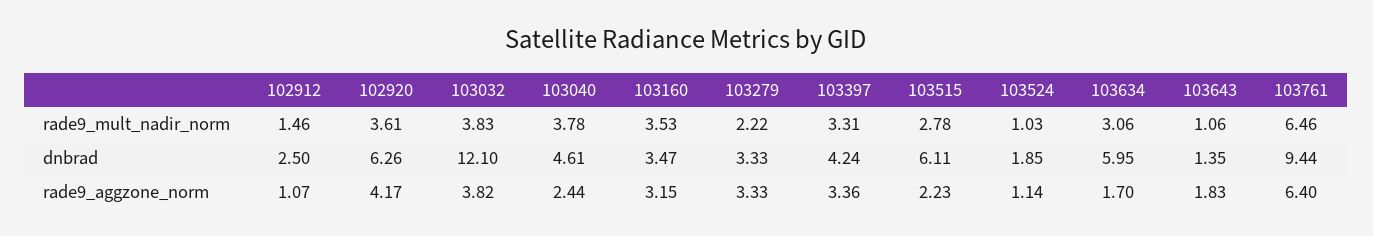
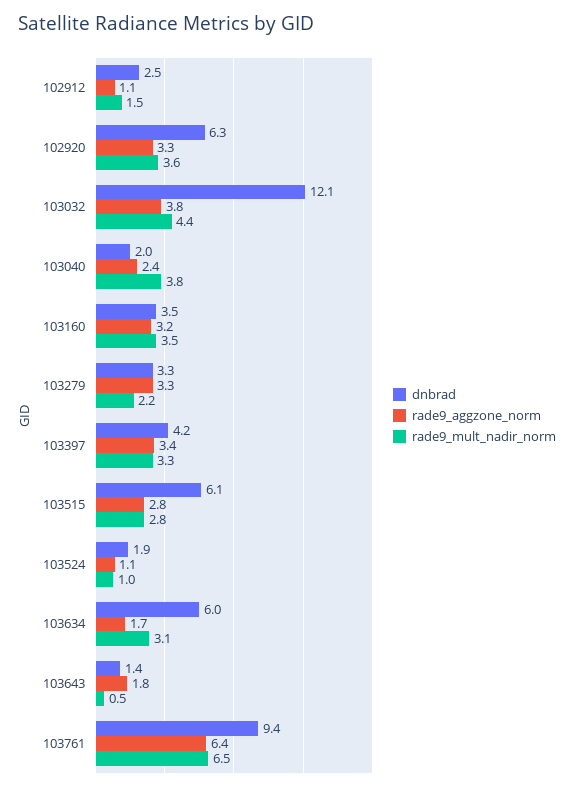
  {
    "rade9_mult_nadir_norm": {
      "102912": 1.46,
      "102920": 3.61,
-     "103032": 3.83,
+     "103032": 4.4,
      "103040": 3.78,
      "103160": 3.53,
      "103279": 2.22,
      "103397": 3.31,
      "103515": 2.78,
      "103524": 1.03,
      "103634": 3.06,
-     "103643": 1.06,
+     "103643": 0.5,
      "103761": 6.46
    },
    "dnbrad": {
      "102912": 2.5,
      "102920": 6.26,
      "103032": 12.1,
-     "103040": 4.61,
+     "103040": 2,
      "103160": 3.47,
      "103279": 3.33,
      "103397": 4.24,
      "103515": 6.11,
      "103524": 1.85,
      "103634": 5.95,
      "103643": 1.35,
      "103761": 9.44
    },
    "rade9_aggzone_norm": {
      "102912": 1.07,
-     "102920": 4.17,
+     "102920": 3.3,
      "103032": 3.82,
      "103040": 2.44,
      "103160": 3.15,
      "103279": 3.33,
      "103397": 3.36,
-     "103515": 2.23,
+     "103515": 2.8,
      "103524": 1.14,
      "103634": 1.7,
      "103643": 1.83,
      "103761": 6.4
    }
  }

